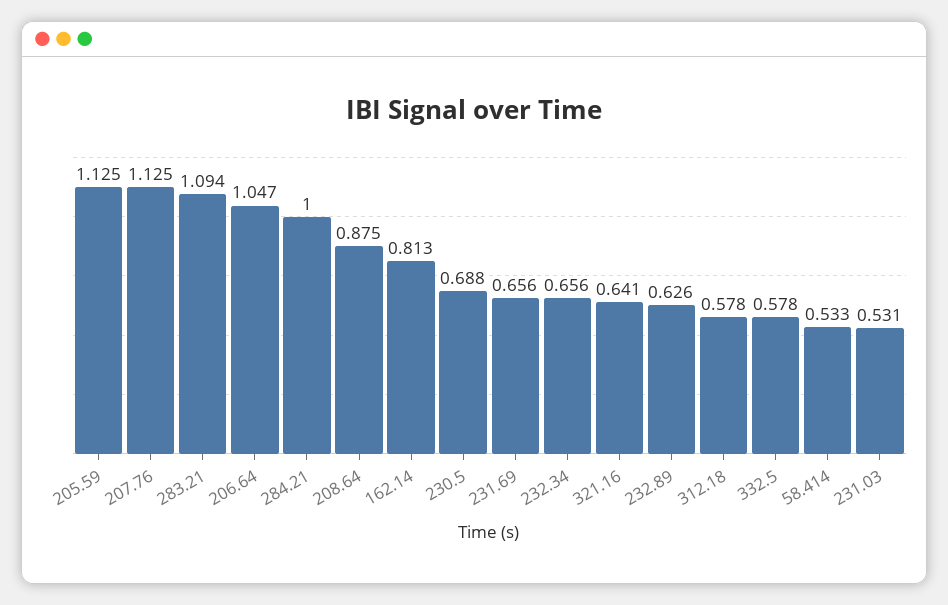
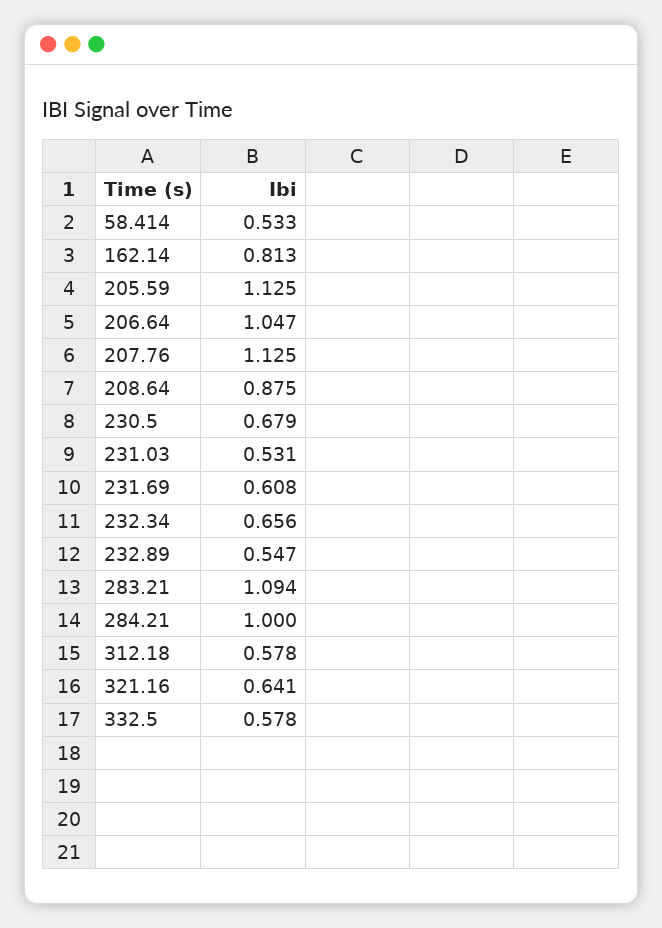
  {
    "205.59": 1.125,
    "207.76": 1.125,
    "283.21": 1.094,
    "206.64": 1.047,
    "284.21": 1,
    "208.64": 0.875,
    "162.14": 0.813,
-   "230.5": 0.688,
+   "230.5": 0.679,
-   "231.69": 0.656,
+   "231.69": 0.608,
    "232.34": 0.656,
    "321.16": 0.641,
-   "232.89": 0.626,
+   "232.89": 0.547,
    "312.18": 0.578,
    "332.5": 0.578,
    "58.414": 0.533,
    "231.03": 0.531
  }

